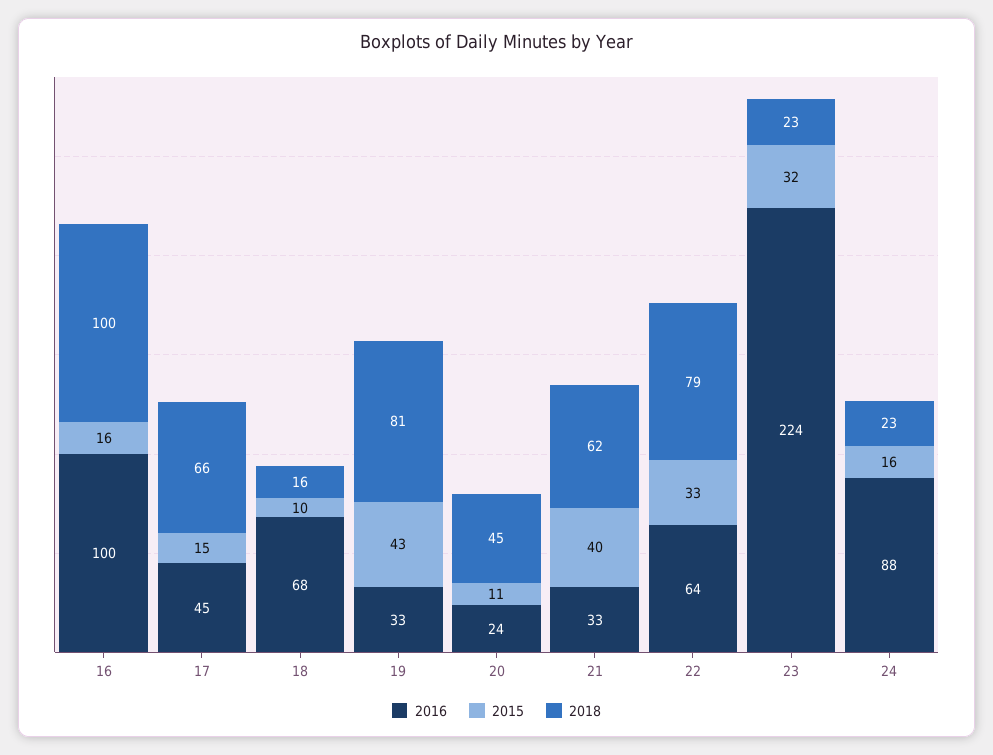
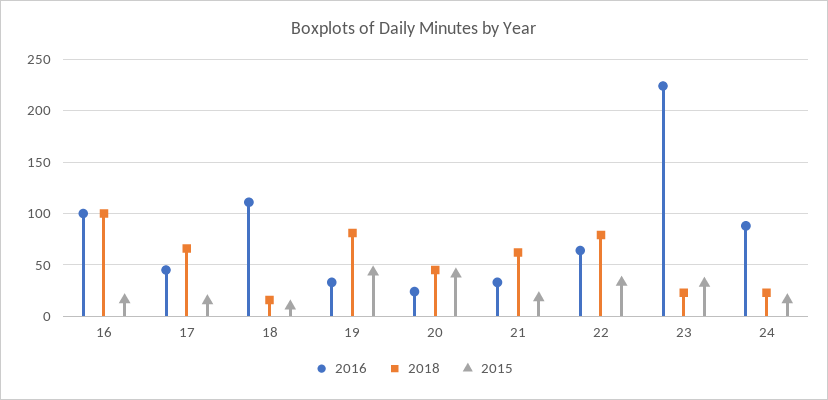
  {
    "2016": {
      "16": 100,
      "17": 45,
-     "18": 68,
+     "18": 110,
      "19": 33,
      "20": 24,
      "21": 33,
      "22": 64,
      "23": 224,
      "24": 88
    },
    "2015": {
      "16": 16,
      "17": 15,
      "18": 10,
      "19": 43,
-     "20": 11,
+     "20": 40,
-     "21": 40,
+     "21": 20,
      "22": 33,
      "23": 32,
      "24": 16
    },
    "2018": {
      "16": 100,
      "17": 66,
      "18": 16,
      "19": 81,
      "20": 45,
      "21": 62,
      "22": 79,
      "23": 23,
      "24": 23
    }
  }

